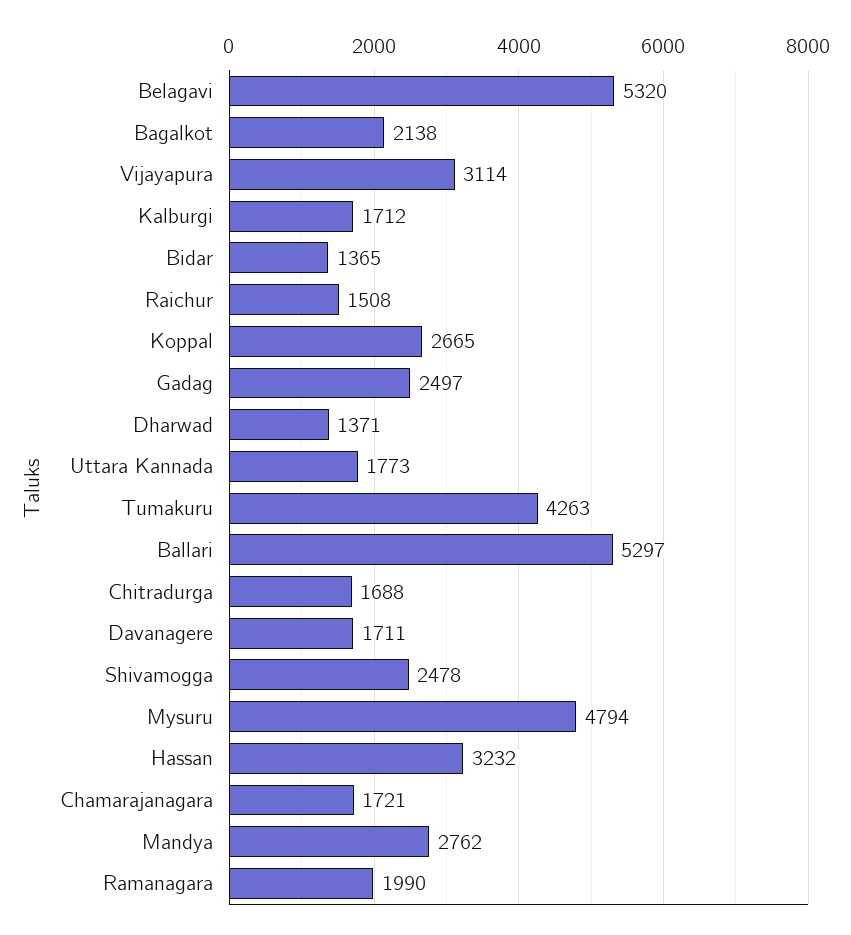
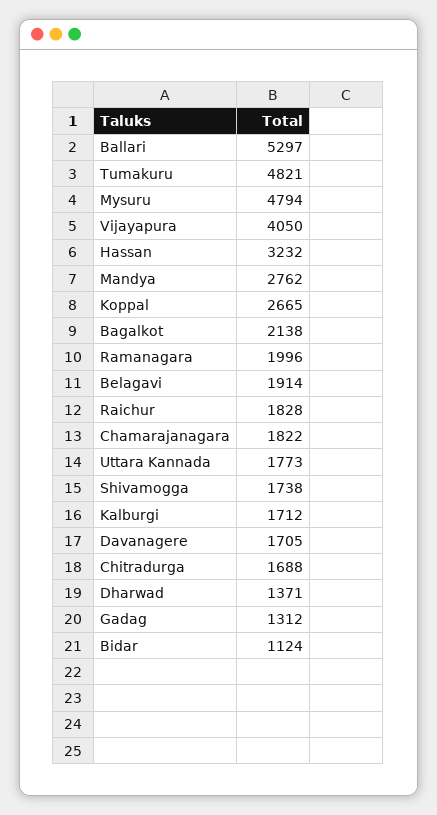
  {
-   "Belagavi": 5320,
+   "Belagavi": 1914,
    "Bagalkot": 2138,
-   "Vijayapura": 3114,
+   "Vijayapura": 4050,
    "Kalburgi": 1712,
-   "Bidar": 1365,
+   "Bidar": 1124,
-   "Raichur": 1508,
+   "Raichur": 1828,
    "Koppal": 2665,
-   "Gadag": 2497,
+   "Gadag": 1312,
    "Dharwad": 1371,
    "Uttara Kannada": 1773,
-   "Tumakuru": 4263,
+   "Tumakuru": 4821,
    "Ballari": 5297,
    "Chitradurga": 1688,
-   "Davanagere": 1711,
+   "Davanagere": 1705,
-   "Shivamogga": 2478,
+   "Shivamogga": 1738,
    "Mysuru": 4794,
    "Hassan": 3232,
-   "Chamarajanagara": 1721,
+   "Chamarajanagara": 1822,
    "Mandya": 2762,
-   "Ramanagara": 1990
+   "Ramanagara": 1996
  }

